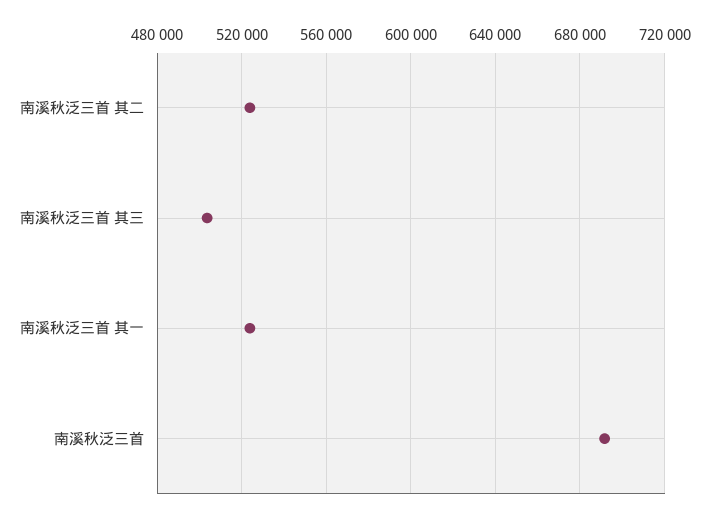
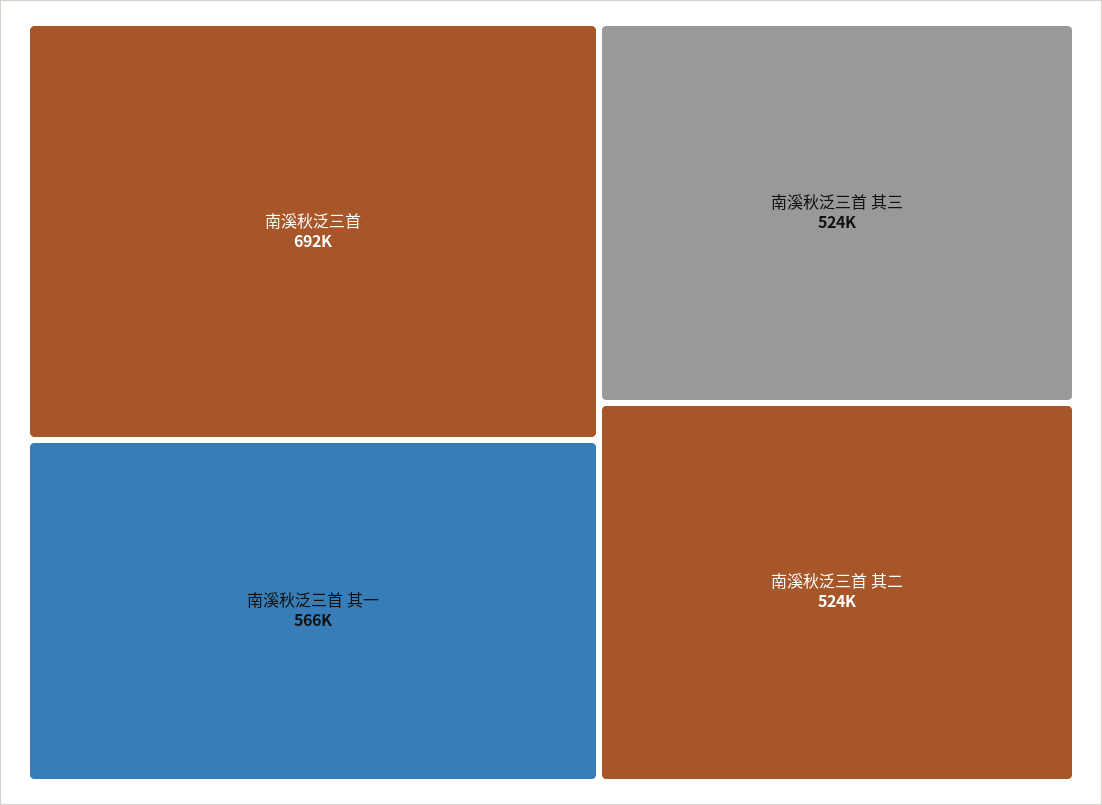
  {
    "南溪秋泛三首 其二": 524000,
-   "南溪秋泛三首 其三": 505000,
+   "南溪秋泛三首 其三": 524000,
-   "南溪秋泛三首 其一": 525000,
+   "南溪秋泛三首 其一": 566000,
    "南溪秋泛三首": 692000
  }

